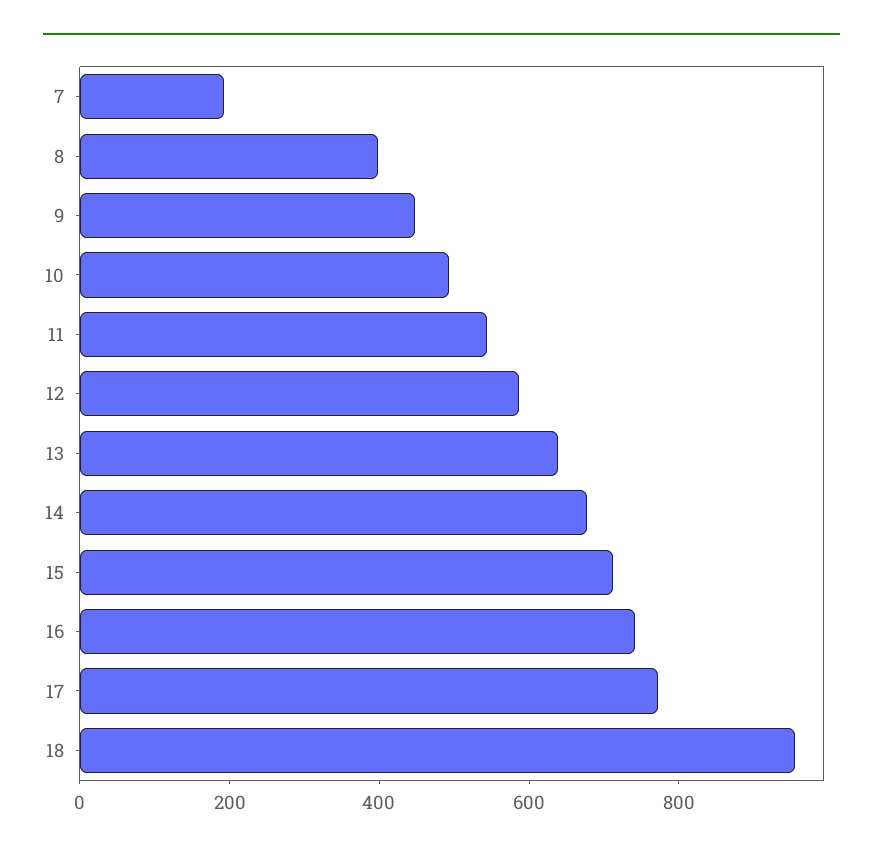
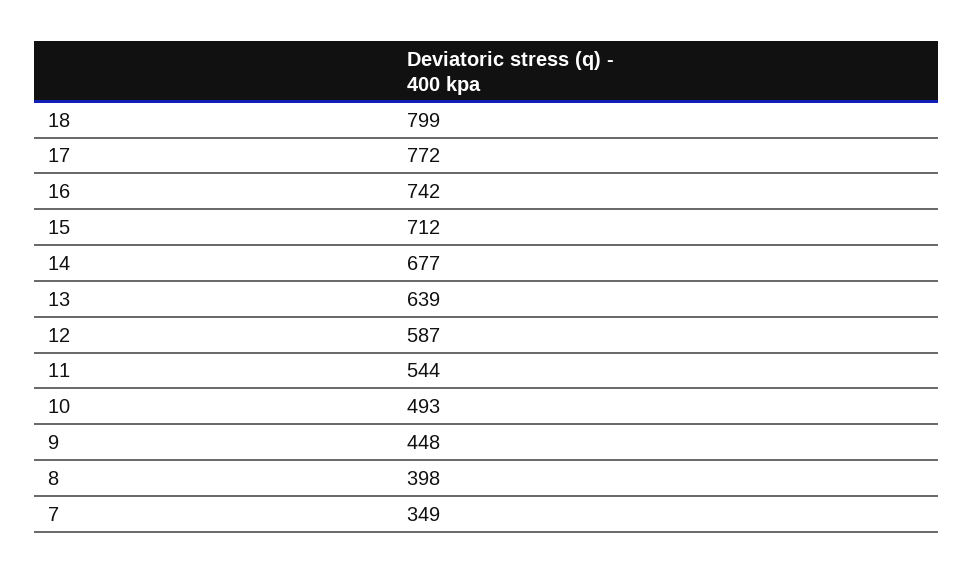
  {
-   "7": 200,
+   "7": 349,
    "8": 398,
    "9": 448,
    "10": 493,
    "11": 544,
    "12": 587,
    "13": 639,
    "14": 677,
    "15": 712,
    "16": 742,
    "17": 772,
-   "18": 950
+   "18": 799
  }

